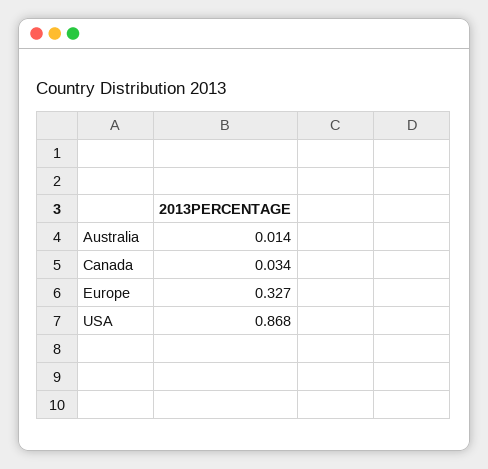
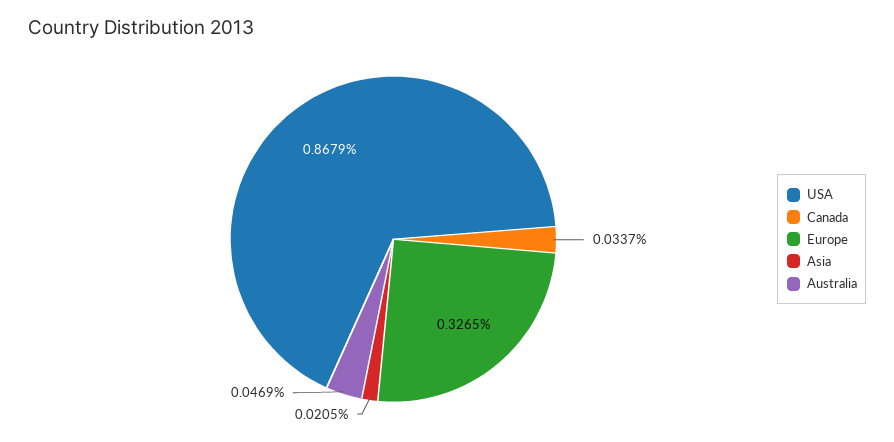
  {
-   "Australia": 0.014,
+   "Australia": 0.0469,
    "Canada": 0.0337,
    "Europe": 0.3265,
-   "USA": 0.8679
+   "USA": 0.8679,
+   "Asia": 0.0205
  }

